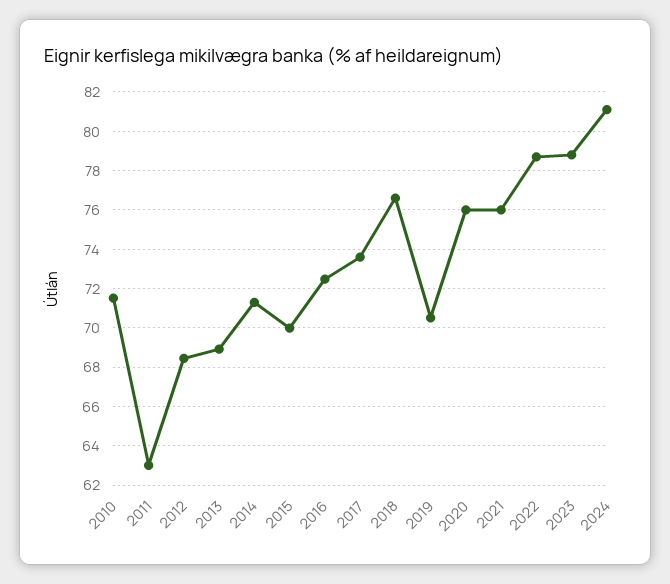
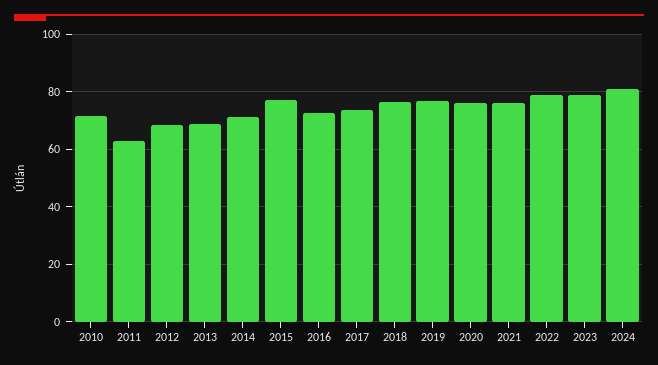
  {
    "2010": 71.5,
    "2011": 63,
    "2012": 68.5,
    "2013": 69,
    "2014": 71.5,
-   "2015": 70,
+   "2015": 77.5,
    "2016": 72.5,
    "2017": 73.5,
    "2018": 76.5,
-   "2019": 70.5,
+   "2019": 77.5,
    "2020": 76,
    "2021": 76,
    "2022": 78.5,
    "2023": 79,
    "2024": 81
  }

